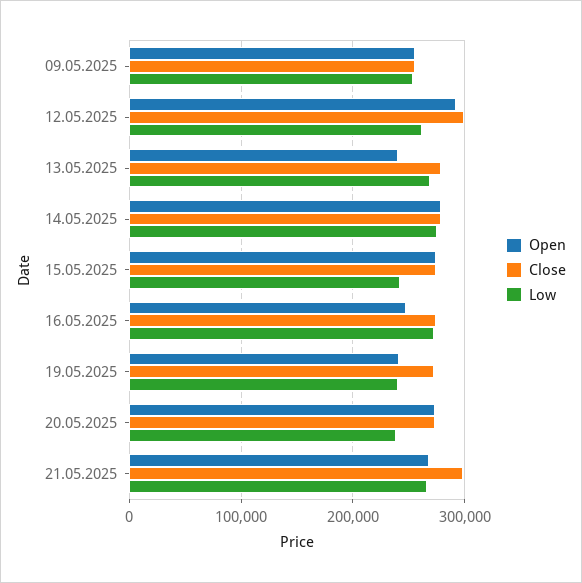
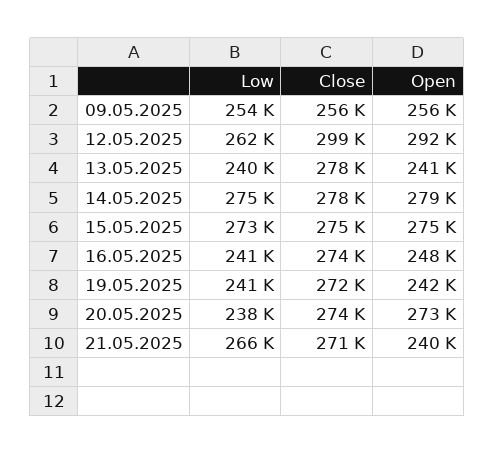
  {
    "Open": {
      "09.05.2025": 256000,
      "12.05.2025": 292000,
      "13.05.2025": 241000,
      "14.05.2025": 279000,
      "15.05.2025": 275000,
      "16.05.2025": 248000,
      "19.05.2025": 242000,
      "20.05.2025": 273000,
-     "21.05.2025": 270000
+     "21.05.2025": 240000
    },
    "Close": {
      "09.05.2025": 256000,
      "12.05.2025": 299000,
      "13.05.2025": 278000,
      "14.05.2025": 278000,
      "15.05.2025": 275000,
      "16.05.2025": 274000,
      "19.05.2025": 272000,
      "20.05.2025": 274000,
-     "21.05.2025": 300000
+     "21.05.2025": 271000
    },
    "Low": {
      "09.05.2025": 254000,
      "12.05.2025": 262000,
-     "13.05.2025": 270000,
+     "13.05.2025": 240000,
      "14.05.2025": 275000,
-     "15.05.2025": 240000,
+     "15.05.2025": 273000,
-     "16.05.2025": 270000,
+     "16.05.2025": 241000,
      "19.05.2025": 241000,
      "20.05.2025": 238000,
      "21.05.2025": 266000
    }
  }

